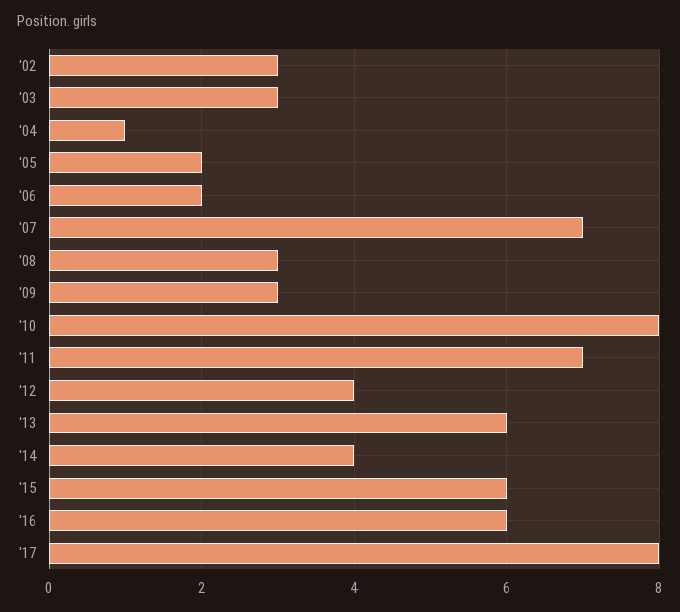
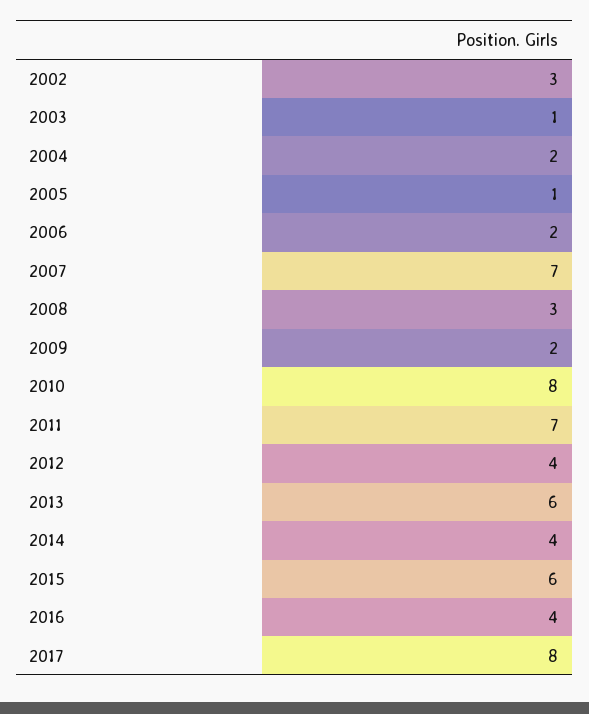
  {
    "'02": 3,
-   "'03": 3,
+   "'03": 1,
-   "'04": 1,
+   "'04": 2,
-   "'05": 2,
+   "'05": 1,
    "'06": 2,
    "'07": 7,
    "'08": 3,
-   "'09": 3,
+   "'09": 2,
    "'10": 8,
    "'11": 7,
    "'12": 4,
    "'13": 6,
    "'14": 4,
    "'15": 6,
-   "'16": 6,
+   "'16": 4,
    "'17": 8
  }

